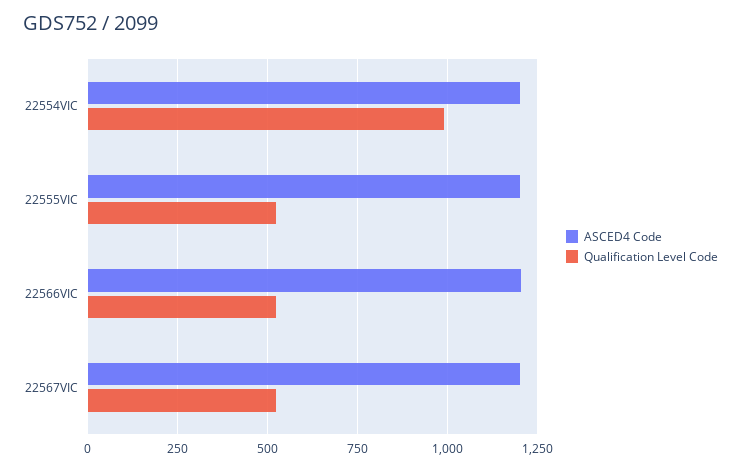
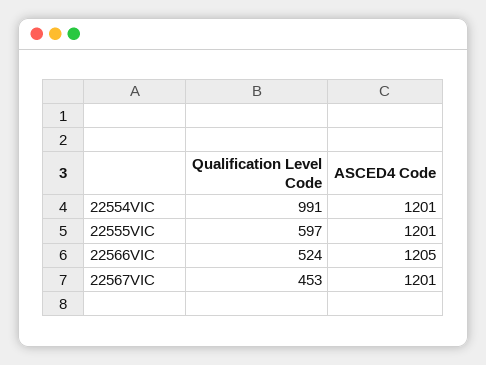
  {
    "ASCED4 Code": {
      "22554VIC": 1201,
      "22555VIC": 1201,
      "22566VIC": 1205,
      "22567VIC": 1201
    },
    "Qualification Level Code": {
      "22554VIC": 991,
-     "22555VIC": 525,
+     "22555VIC": 597,
      "22566VIC": 524,
-     "22567VIC": 525
+     "22567VIC": 453
    }
  }

